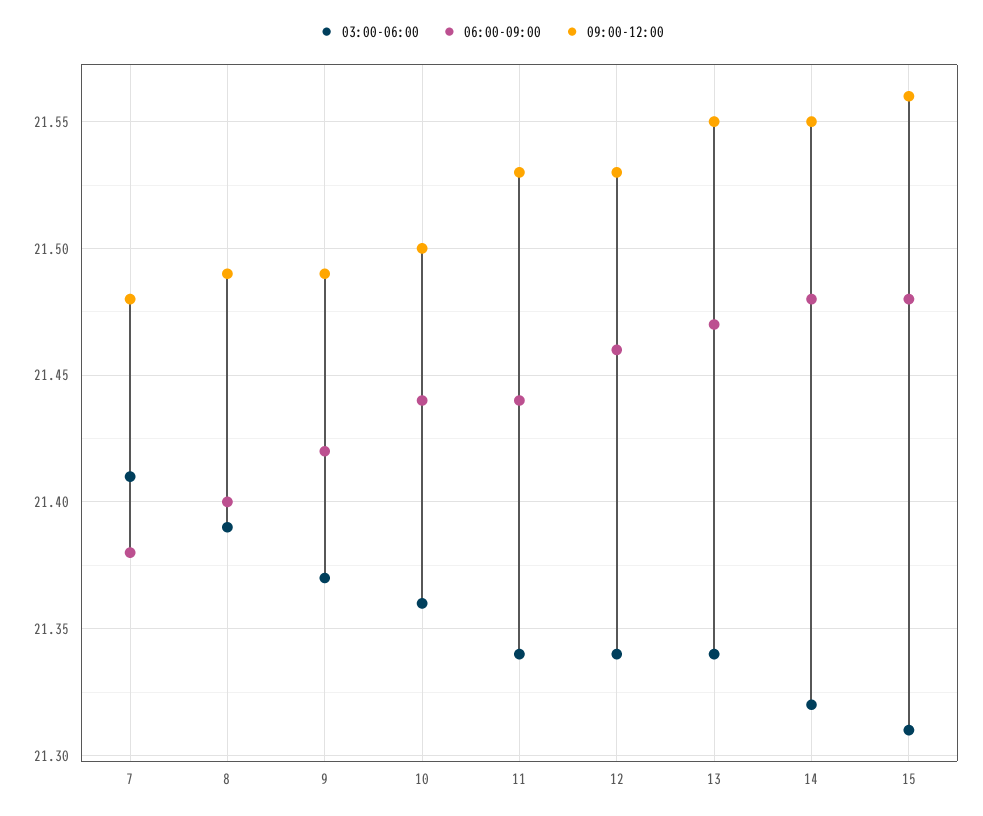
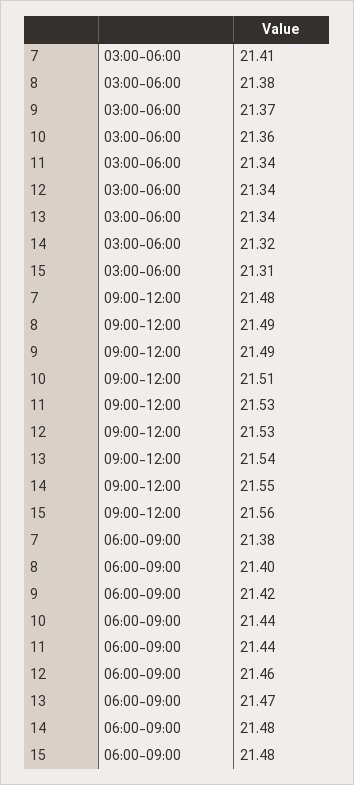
  {
    "03:00-06:00": {
      "7": 21.41,
-     "8": 21.39,
+     "8": 21.38,
      "9": 21.37,
      "10": 21.36,
      "11": 21.34,
      "12": 21.34,
      "13": 21.34,
      "14": 21.32,
      "15": 21.31
    },
    "06:00-09:00": {
      "7": 21.38,
      "8": 21.4,
      "9": 21.42,
      "10": 21.44,
      "11": 21.44,
      "12": 21.46,
      "13": 21.47,
      "14": 21.48,
      "15": 21.48
    },
    "09:00-12:00": {
      "7": 21.48,
      "8": 21.49,
      "9": 21.49,
-     "10": 21.5,
+     "10": 21.51,
      "11": 21.53,
      "12": 21.53,
-     "13": 21.55,
+     "13": 21.54,
      "14": 21.55,
      "15": 21.56
    }
  }

